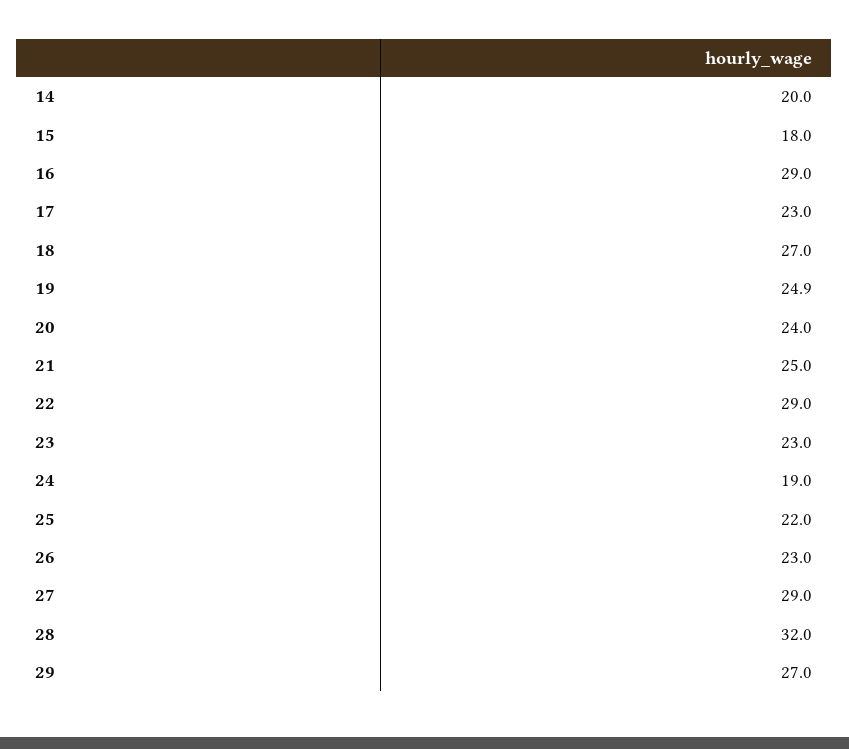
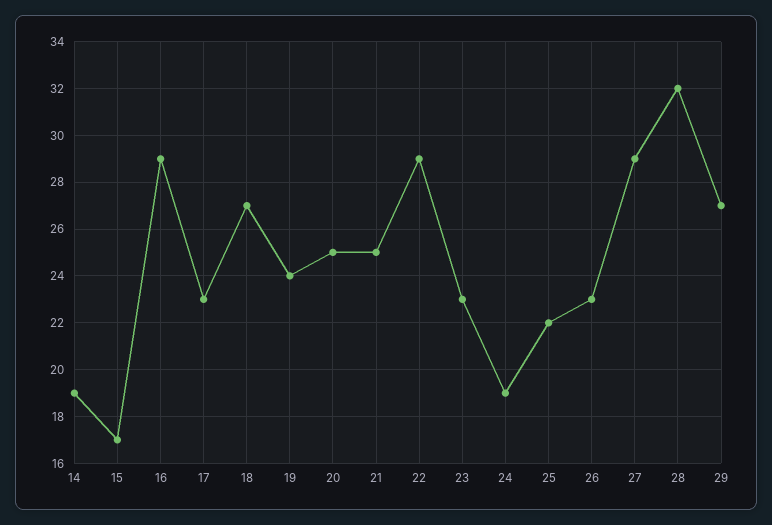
  {
-   "14": 20,
+   "14": 19,
-   "15": 18,
+   "15": 17,
    "16": 29,
    "17": 23,
    "18": 27,
-   "19": 24.9,
+   "19": 24,
-   "20": 24,
+   "20": 25,
    "21": 25,
    "22": 29,
    "23": 23,
    "24": 19,
    "25": 22,
    "26": 23,
    "27": 29,
    "28": 32,
    "29": 27
  }

